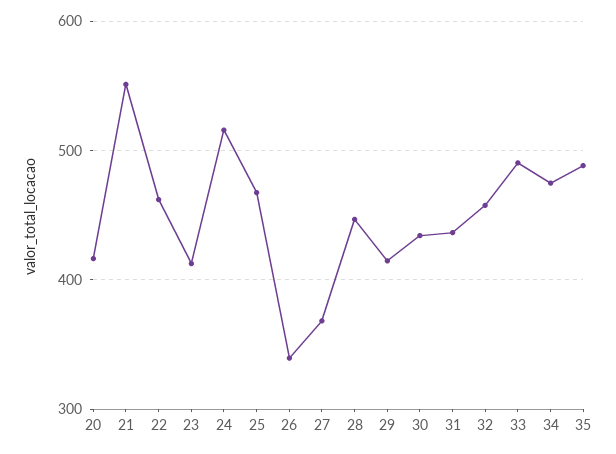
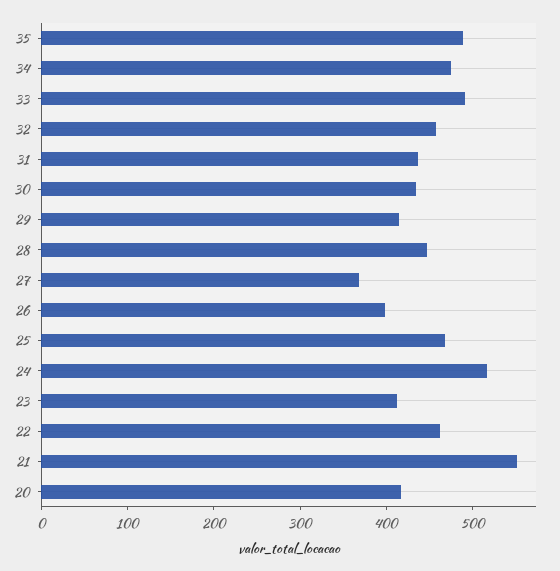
  {
    "20": 420,
    "21": 550,
    "22": 460,
    "23": 410,
    "24": 520,
    "25": 470,
-   "26": 340,
+   "26": 400,
    "27": 370,
    "28": 450,
    "29": 410,
    "30": 430,
    "31": 440,
    "32": 460,
    "33": 490,
    "34": 470,
    "35": 490
  }

